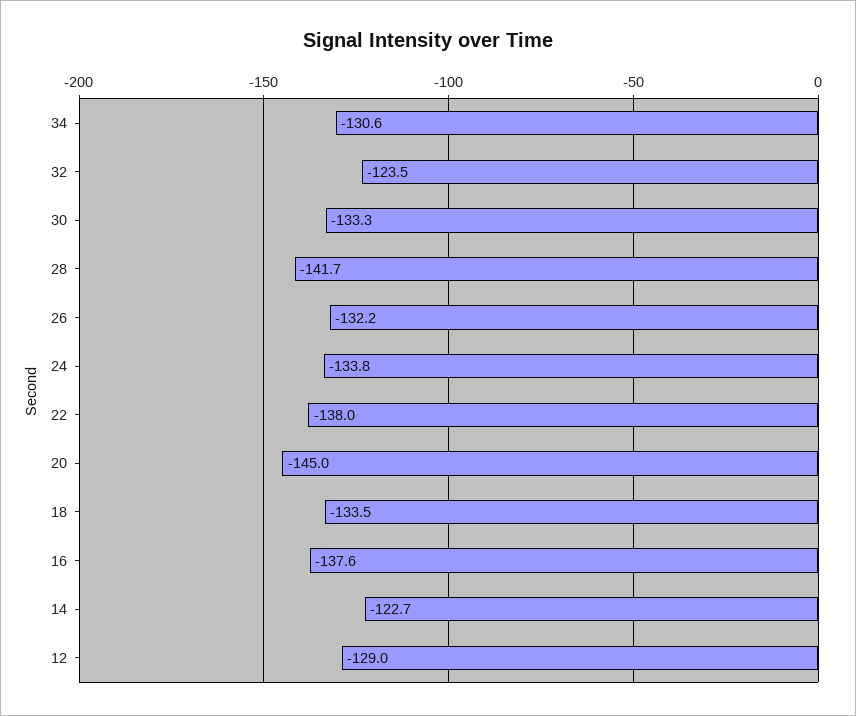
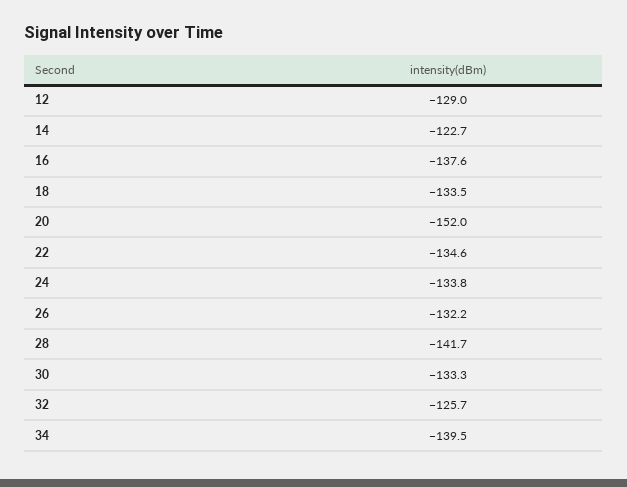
  {
-   "34": -130.6,
+   "34": -139.5,
-   "32": -123.5,
+   "32": -125.7,
    "30": -133.3,
    "28": -141.7,
    "26": -132.2,
    "24": -133.8,
-   "22": -138,
+   "22": -134.6,
-   "20": -145,
+   "20": -152,
    "18": -133.5,
    "16": -137.6,
    "14": -122.7,
    "12": -129
  }

